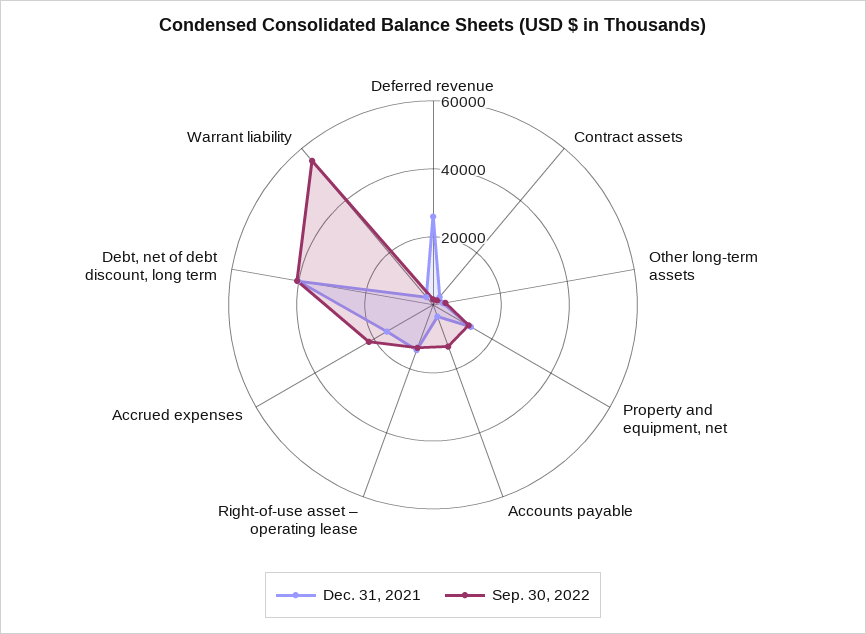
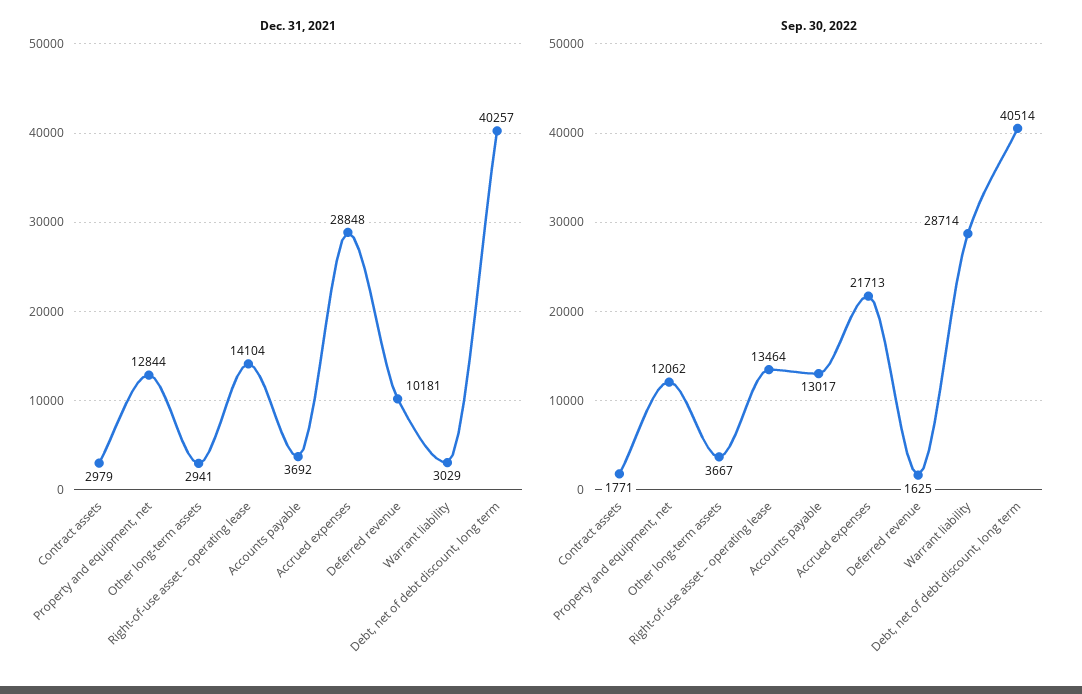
  {
    "Dec. 31, 2021": {
-     "Deferred revenue": 25000,
+     "Deferred revenue": 10181,
      "Contract assets": 2979,
      "Other long-term assets": 2941,
      "Property and equipment, net": 12844,
      "Accounts payable": 3692,
      "Right-of-use asset – operating lease": 14104,
-     "Accrued expenses": 15000,
+     "Accrued expenses": 28848,
      "Debt, net of debt discount, long term": 40257,
      "Warrant liability": 3029
    },
    "Sep. 30, 2022": {
      "Deferred revenue": 1625,
      "Contract assets": 1771,
      "Other long-term assets": 3667,
      "Property and equipment, net": 12062,
      "Accounts payable": 13017,
      "Right-of-use asset – operating lease": 13464,
      "Accrued expenses": 21713,
      "Debt, net of debt discount, long term": 40514,
-     "Warrant liability": 55000
+     "Warrant liability": 28714
    }
  }

